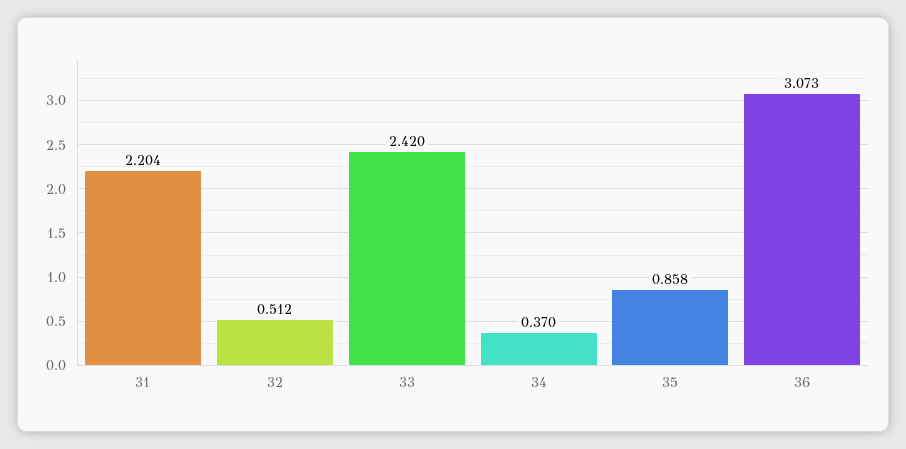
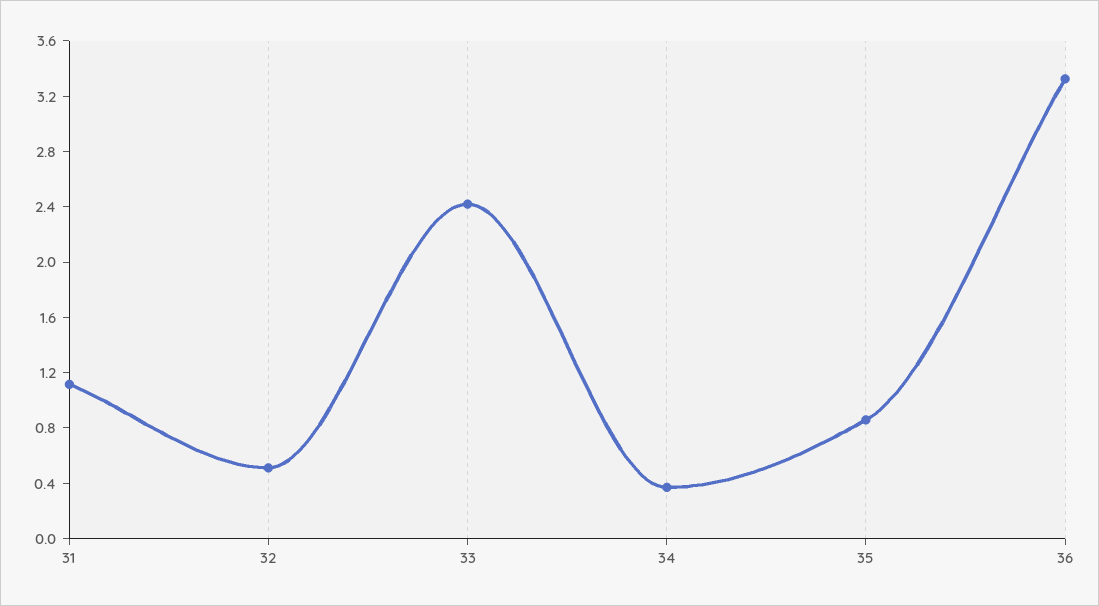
  {
-   "31": 2.204,
+   "31": 1.1,
    "32": 0.512,
    "33": 2.42,
    "34": 0.37,
    "35": 0.858,
-   "36": 3.073
+   "36": 3.3
  }

